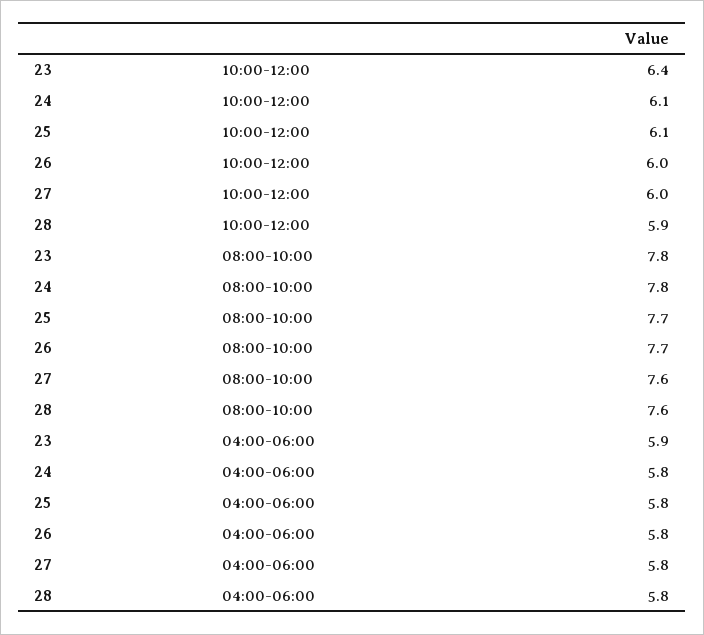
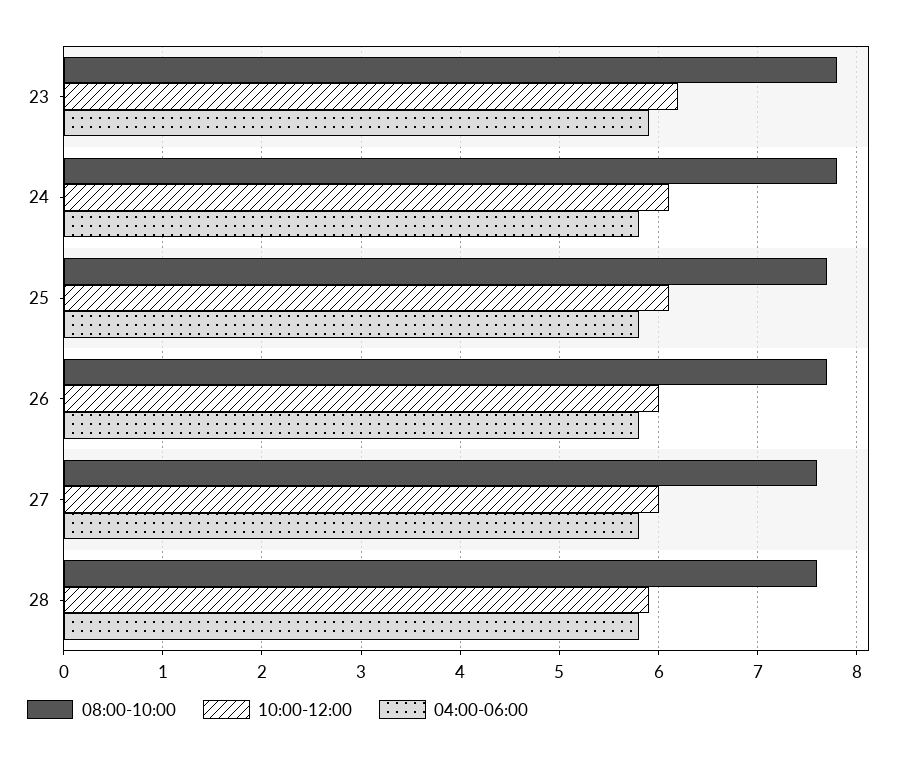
  {
    "10:00-12:00": {
-     "23": 6.4,
+     "23": 6.2,
      "24": 6.1,
      "25": 6.1,
      "26": 6,
      "27": 6,
      "28": 5.9
    },
    "08:00-10:00": {
      "23": 7.8,
      "24": 7.8,
      "25": 7.7,
      "26": 7.7,
      "27": 7.6,
      "28": 7.6
    },
    "04:00-06:00": {
      "23": 5.9,
      "24": 5.8,
      "25": 5.8,
      "26": 5.8,
      "27": 5.8,
      "28": 5.8
    }
  }

